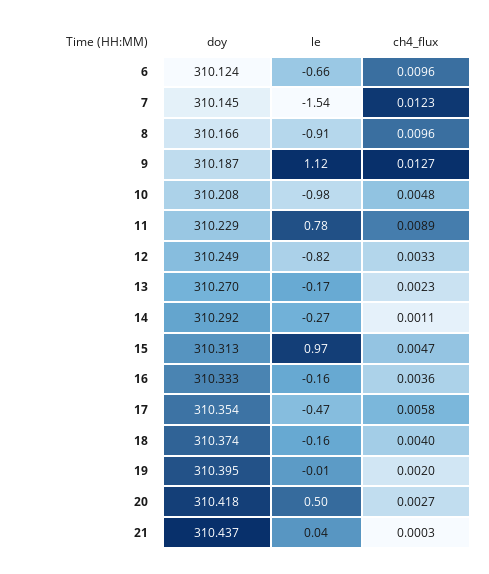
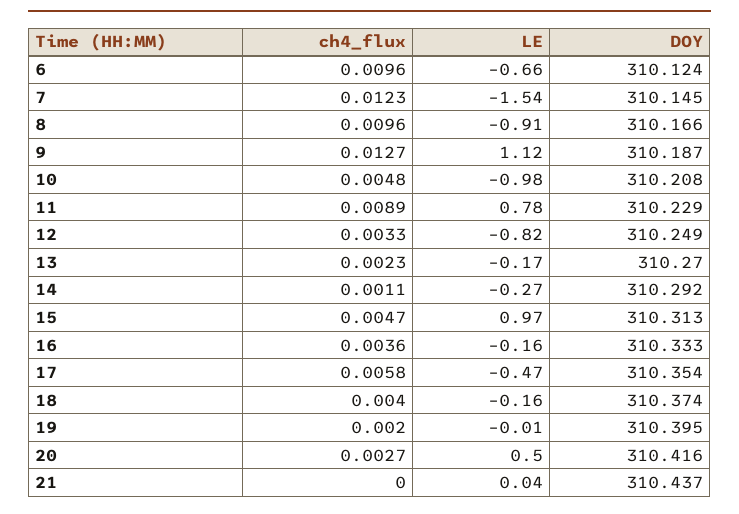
  {
    "doy": {
      "6": 310.124,
      "7": 310.145,
      "8": 310.166,
      "9": 310.187,
      "10": 310.208,
      "11": 310.229,
      "12": 310.249,
      "13": 310.27,
      "14": 310.292,
      "15": 310.313,
      "16": 310.333,
      "17": 310.354,
      "18": 310.374,
      "19": 310.395,
-     "20": 310.418,
+     "20": 310.416,
      "21": 310.437
    },
    "le": {
      "6": -0.66,
      "7": -1.54,
      "8": -0.91,
      "9": 1.12,
      "10": -0.98,
      "11": 0.78,
      "12": -0.82,
      "13": -0.17,
      "14": -0.27,
      "15": 0.97,
      "16": -0.16,
      "17": -0.47,
      "18": -0.16,
      "19": -0.01,
      "20": 0.5,
      "21": 0.04
    },
    "ch4_flux": {
      "6": 0.0096,
      "7": 0.0123,
      "8": 0.0096,
      "9": 0.0127,
      "10": 0.0048,
      "11": 0.0089,
      "12": 0.0033,
      "13": 0.0023,
      "14": 0.0011,
      "15": 0.0047,
      "16": 0.0036,
      "17": 0.0058,
      "18": 0.004,
      "19": 0.002,
      "20": 0.0027,
-     "21": 0.0003
+     "21": 0
    }
  }

